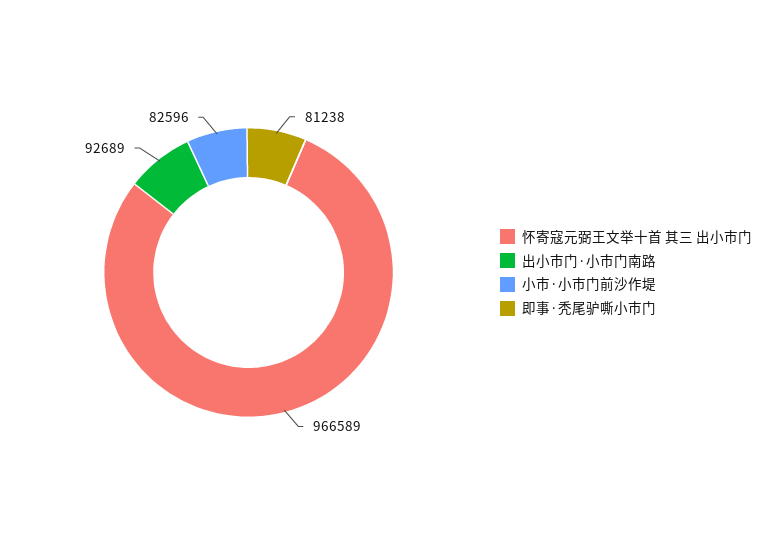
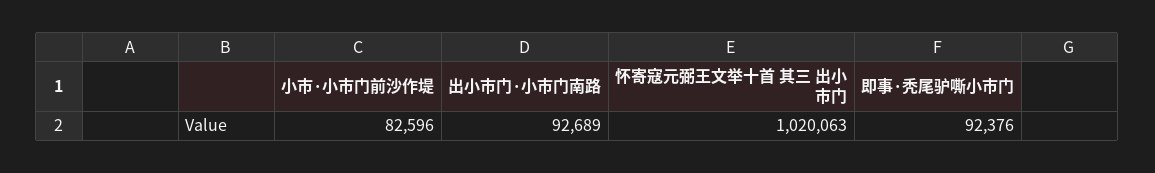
  {
-   "怀寄寇元弼王文举十首 其三 出小市门": 966589,
+   "怀寄寇元弼王文举十首 其三 出小市门": 1020063,
    "出小市门·小市门南路": 92689,
    "小市·小市门前沙作堤": 82596,
-   "即事·秃尾驴嘶小市门": 81238
+   "即事·秃尾驴嘶小市门": 92376
  }

